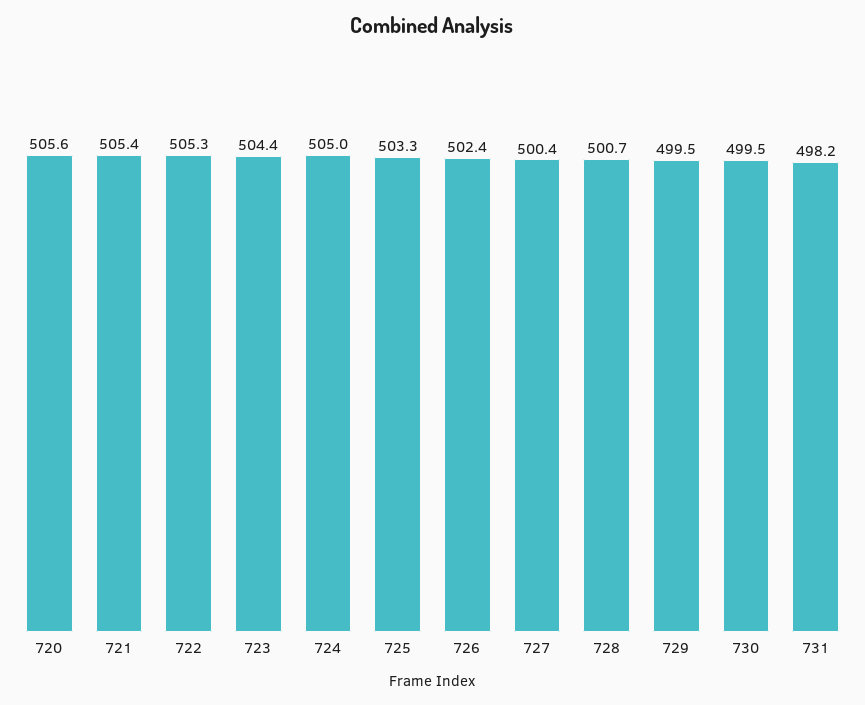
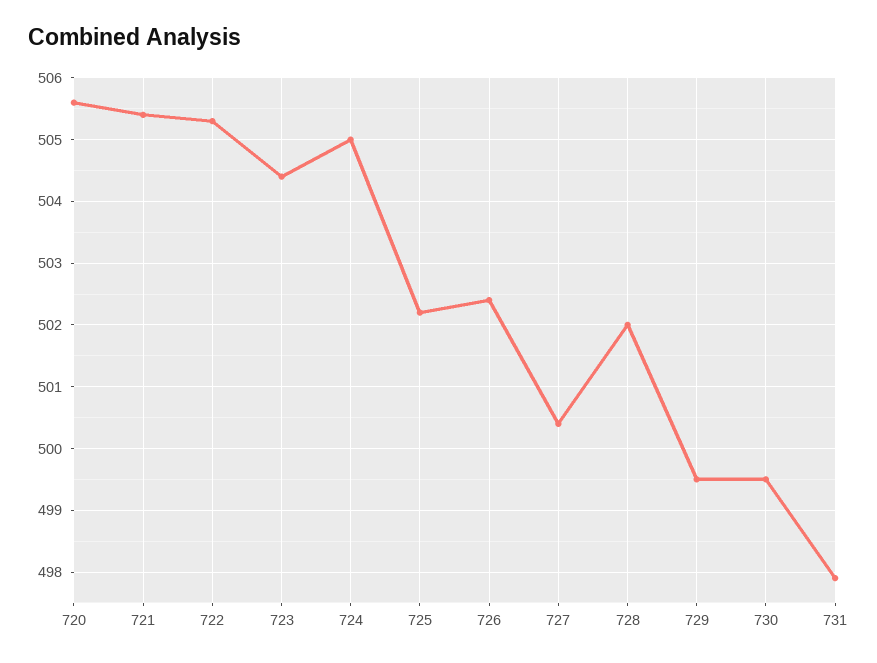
  {
    "720": 505.6,
    "721": 505.4,
    "722": 505.3,
    "723": 504.4,
    "724": 505,
-   "725": 503.3,
+   "725": 502.2,
    "726": 502.4,
    "727": 500.4,
-   "728": 500.7,
+   "728": 502,
    "729": 499.5,
    "730": 499.5,
-   "731": 498.2
+   "731": 497.9
  }

